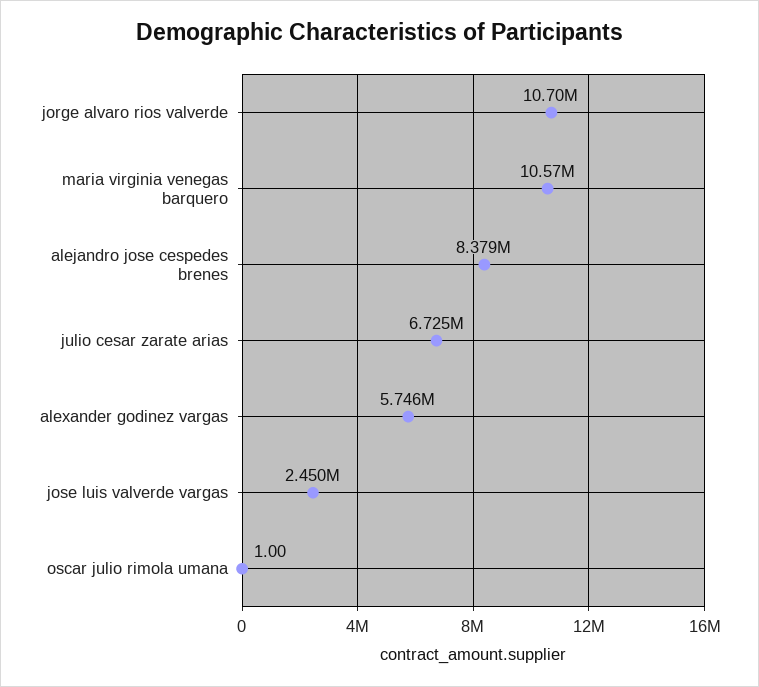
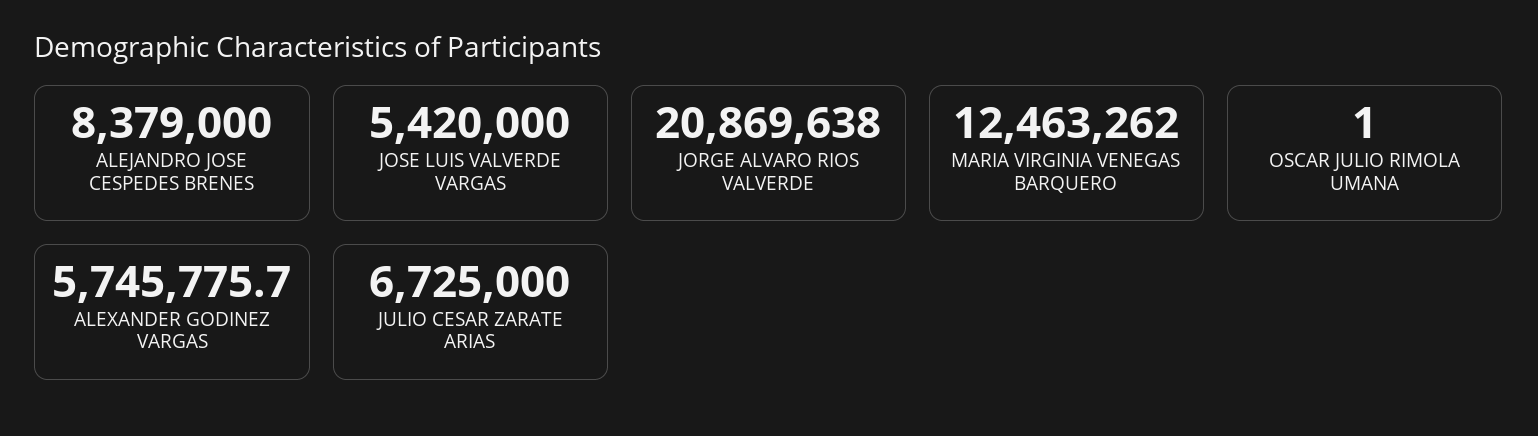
  {
-   "jorge alvaro rios valverde": 10700000,
+   "jorge alvaro rios valverde": 20869638,
-   "maria virginia venegas barquero": 10570000,
+   "maria virginia venegas barquero": 12463262,
    "alejandro jose cespedes brenes": 8379000,
    "julio cesar zarate arias": 6725000,
    "alexander godinez vargas": 5745775.7,
-   "jose luis valverde vargas": 2450000,
+   "jose luis valverde vargas": 5420000,
    "oscar julio rimola umana": 1
  }

